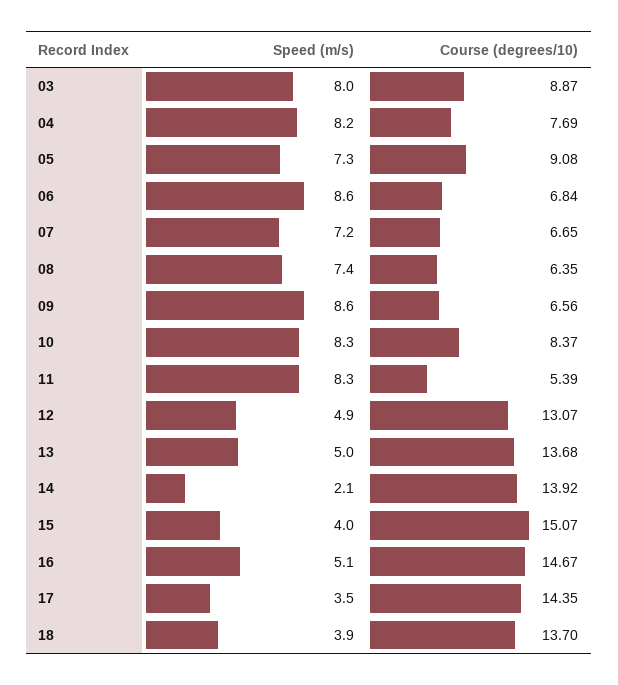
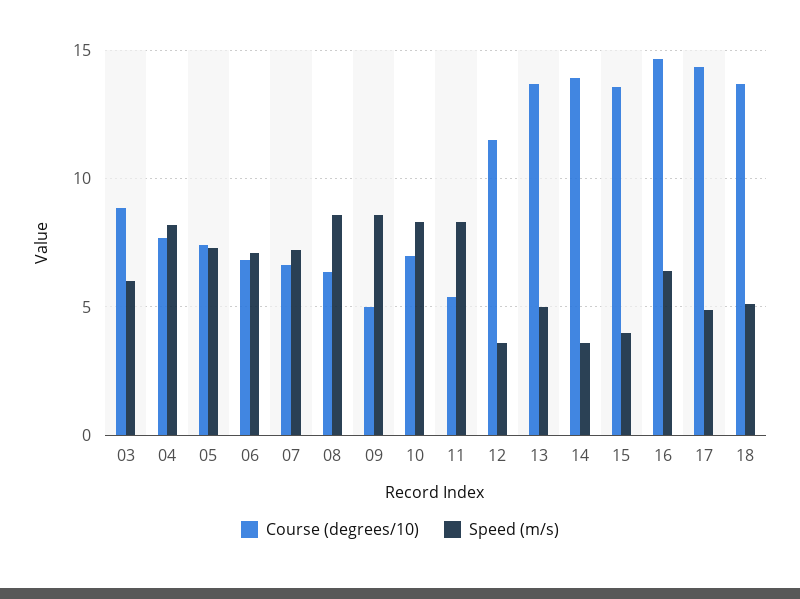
  {
    "Speed (m/s)": {
-     "03": 8,
+     "03": 6,
      "04": 8.2,
      "05": 7.3,
-     "06": 8.6,
+     "06": 7,
      "07": 7.2,
-     "08": 7.4,
+     "08": 8.5,
      "09": 8.6,
      "10": 8.3,
      "11": 8.3,
-     "12": 4.9,
+     "12": 3.5,
      "13": 5,
-     "14": 2.1,
+     "14": 3.5,
      "15": 4,
-     "16": 5.1,
+     "16": 6.5,
-     "17": 3.5,
+     "17": 5,
-     "18": 3.9
+     "18": 5
    },
    "Course (degrees/10)": {
      "03": 8.87,
      "04": 7.69,
-     "05": 9.08,
+     "05": 7.5,
      "06": 6.84,
      "07": 6.65,
      "08": 6.35,
-     "09": 6.56,
+     "09": 5,
-     "10": 8.37,
+     "10": 7,
      "11": 5.39,
-     "12": 13.07,
+     "12": 11.5,
      "13": 13.68,
      "14": 13.92,
-     "15": 15.07,
+     "15": 13.5,
      "16": 14.67,
      "17": 14.35,
      "18": 13.7
    }
  }

